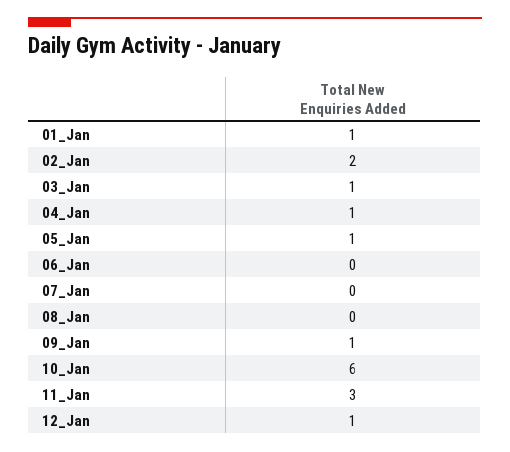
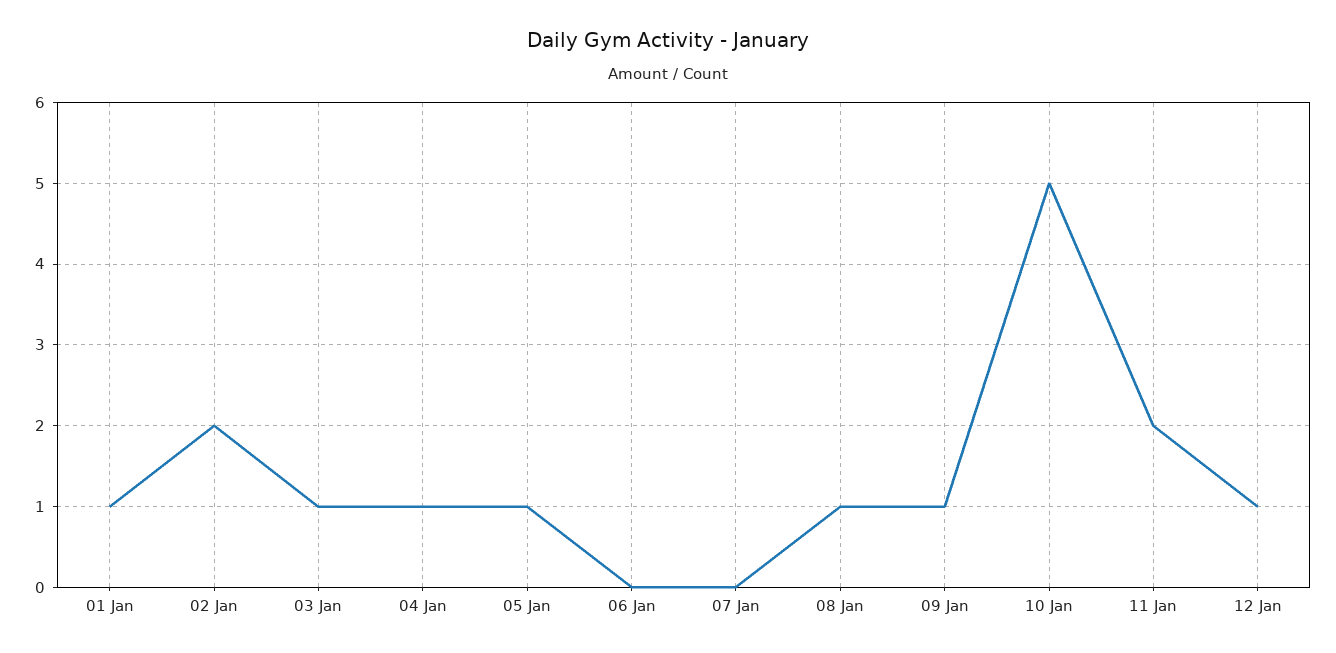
  {
    "01_Jan": 1,
    "02_Jan": 2,
    "03_Jan": 1,
    "04_Jan": 1,
    "05_Jan": 1,
    "06_Jan": 0,
    "07_Jan": 0,
-   "08_Jan": 0,
+   "08_Jan": 1,
    "09_Jan": 1,
-   "10_Jan": 6,
+   "10_Jan": 5,
-   "11_Jan": 3,
+   "11_Jan": 2,
    "12_Jan": 1
  }

